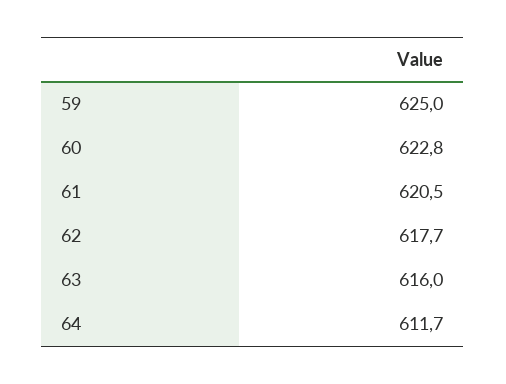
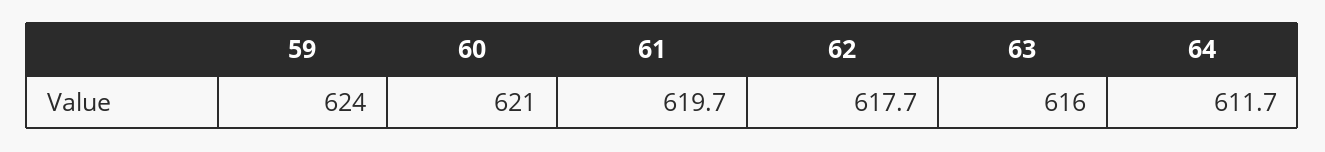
  {
-   "59": 625,
+   "59": 624,
-   "60": 622.8,
+   "60": 621,
-   "61": 620.5,
+   "61": 619.7,
    "62": 617.7,
    "63": 616,
    "64": 611.7
  }

